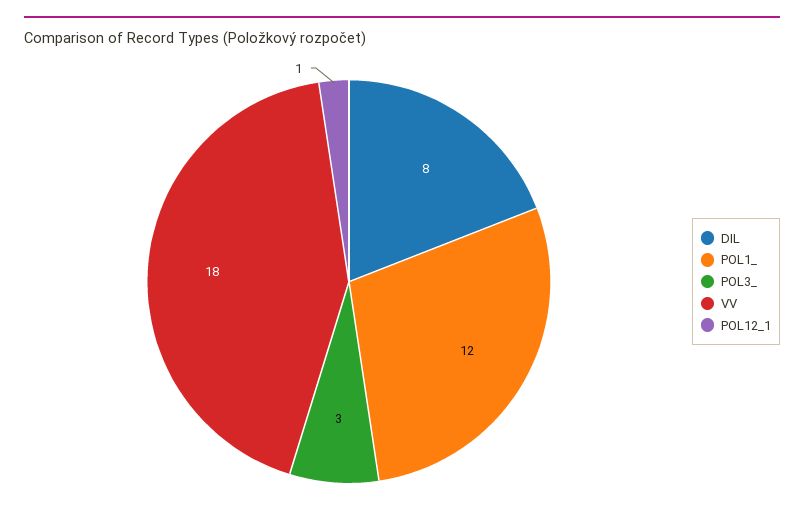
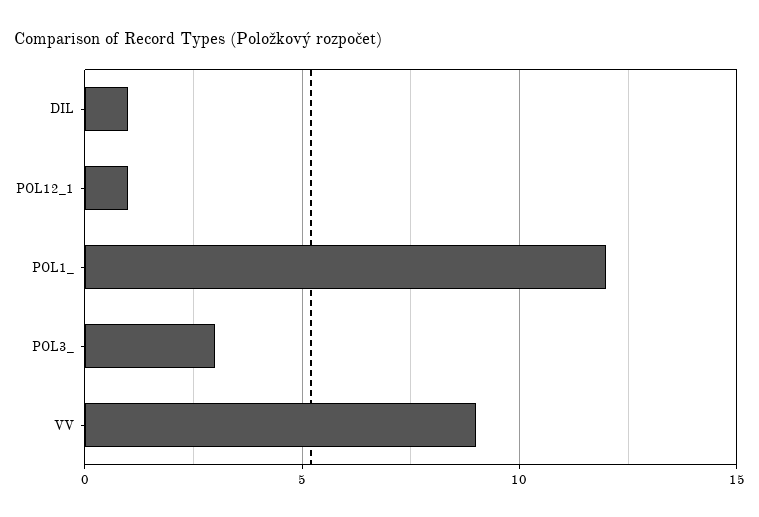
  {
-   "DIL": 8,
+   "DIL": 1,
    "POL1_": 12,
    "POL3_": 3,
-   "VV": 18,
+   "VV": 9,
    "POL12_1": 1
  }

